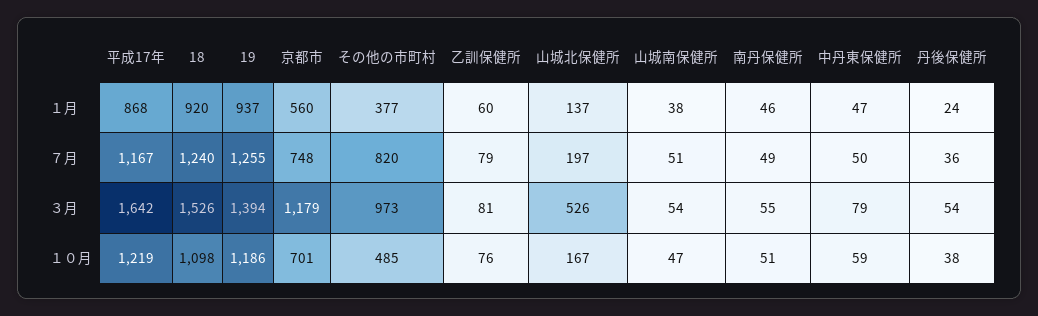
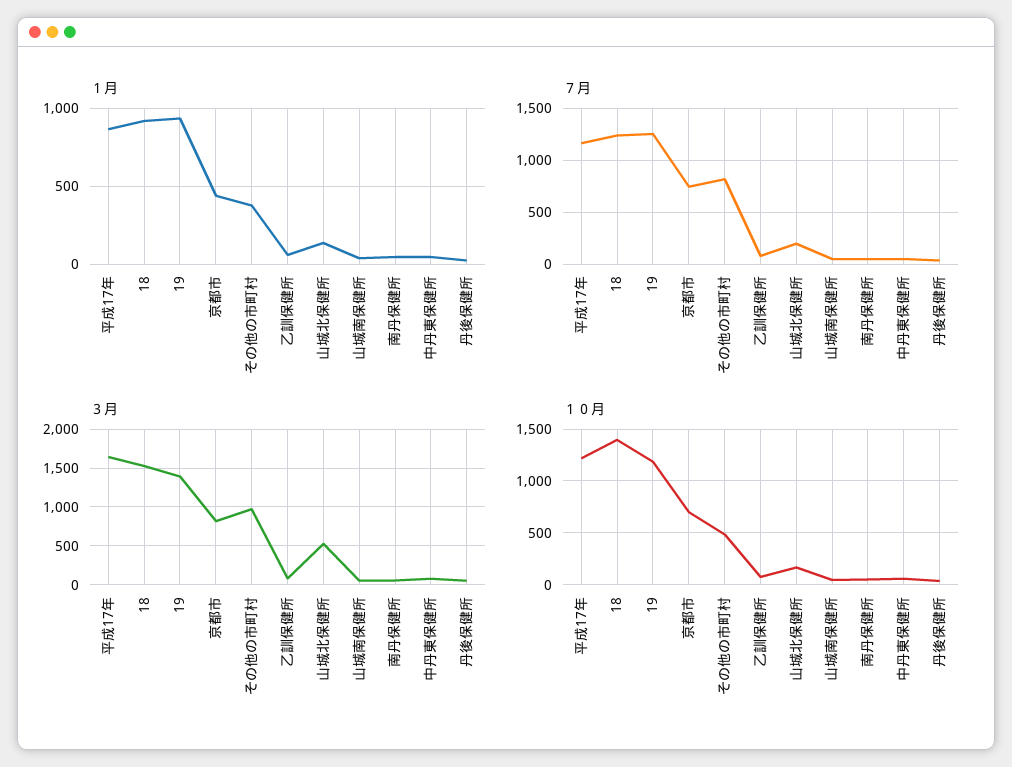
  {
    "１月": {
      "平成17年": 868,
      "18": 920,
      "19": 937,
-     "京都市": 560,
+     "京都市": 450,
      "その他の市町村": 377,
      "乙訓保健所": 60,
      "山城北保健所": 137,
      "山城南保健所": 38,
      "南丹保健所": 46,
      "中丹東保健所": 47,
      "丹後保健所": 24
    },
    "７月": {
      "平成17年": 1167,
      "18": 1240,
      "19": 1255,
      "京都市": 748,
      "その他の市町村": 820,
      "乙訓保健所": 79,
      "山城北保健所": 197,
      "山城南保健所": 51,
      "南丹保健所": 49,
      "中丹東保健所": 50,
      "丹後保健所": 36
    },
    "３月": {
      "平成17年": 1642,
      "18": 1526,
      "19": 1394,
-     "京都市": 1179,
+     "京都市": 800,
      "その他の市町村": 973,
      "乙訓保健所": 81,
      "山城北保健所": 526,
      "山城南保健所": 54,
      "南丹保健所": 55,
      "中丹東保健所": 79,
      "丹後保健所": 54
    },
    "１０月": {
      "平成17年": 1219,
-     "18": 1098,
+     "18": 1400,
      "19": 1186,
      "京都市": 701,
      "その他の市町村": 485,
      "乙訓保健所": 76,
      "山城北保健所": 167,
      "山城南保健所": 47,
      "南丹保健所": 51,
      "中丹東保健所": 59,
      "丹後保健所": 38
    }
  }

